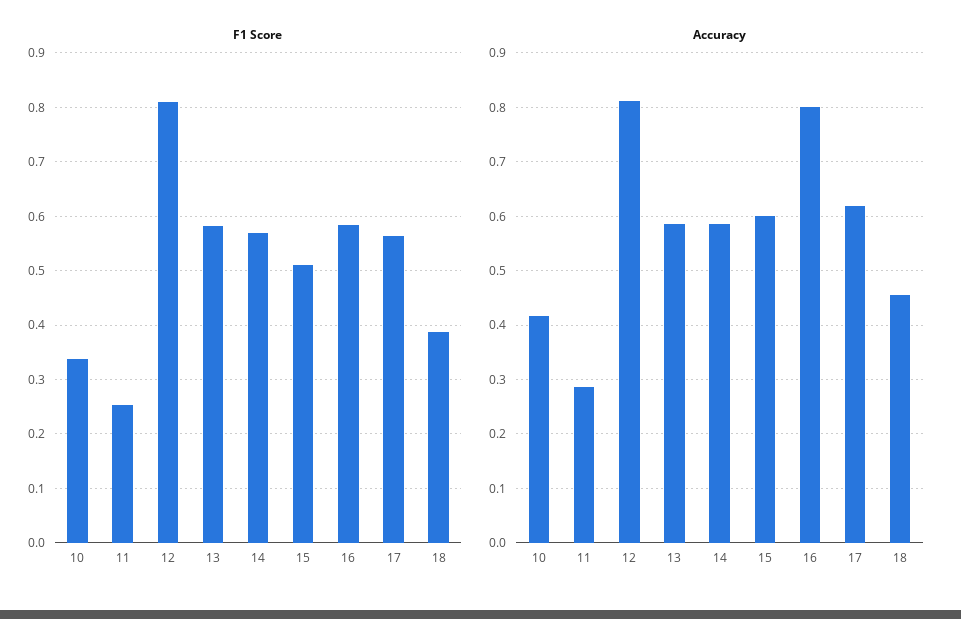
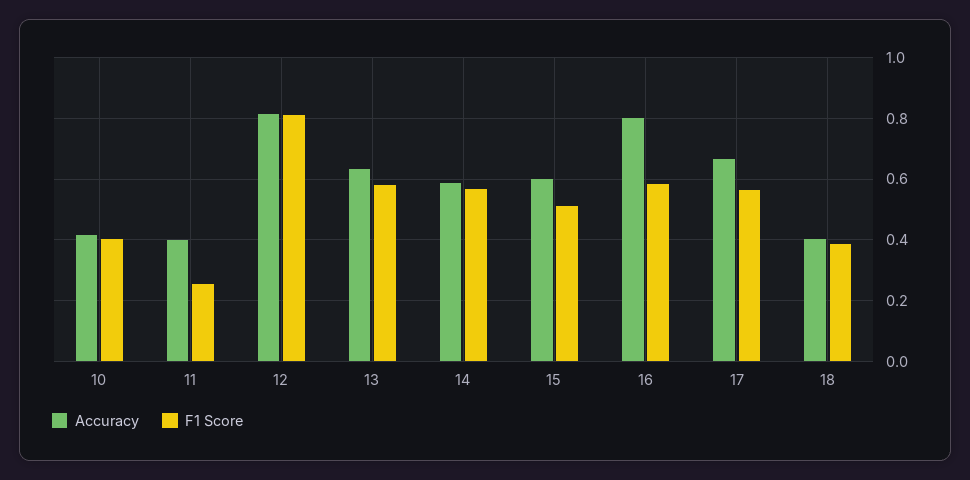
  {
    "F1 Score": {
-     "10": 0.34,
+     "10": 0.4,
      "11": 0.26,
      "12": 0.8,
      "13": 0.58,
      "14": 0.56,
      "15": 0.52,
      "16": 0.58,
      "17": 0.56,
      "18": 0.38
    },
    "Accuracy": {
      "10": 0.42,
-     "11": 0.28,
+     "11": 0.4,
      "12": 0.82,
-     "13": 0.58,
+     "13": 0.64,
      "14": 0.58,
      "15": 0.6,
      "16": 0.8,
-     "17": 0.62,
+     "17": 0.66,
-     "18": 0.46
+     "18": 0.4
    }
  }

